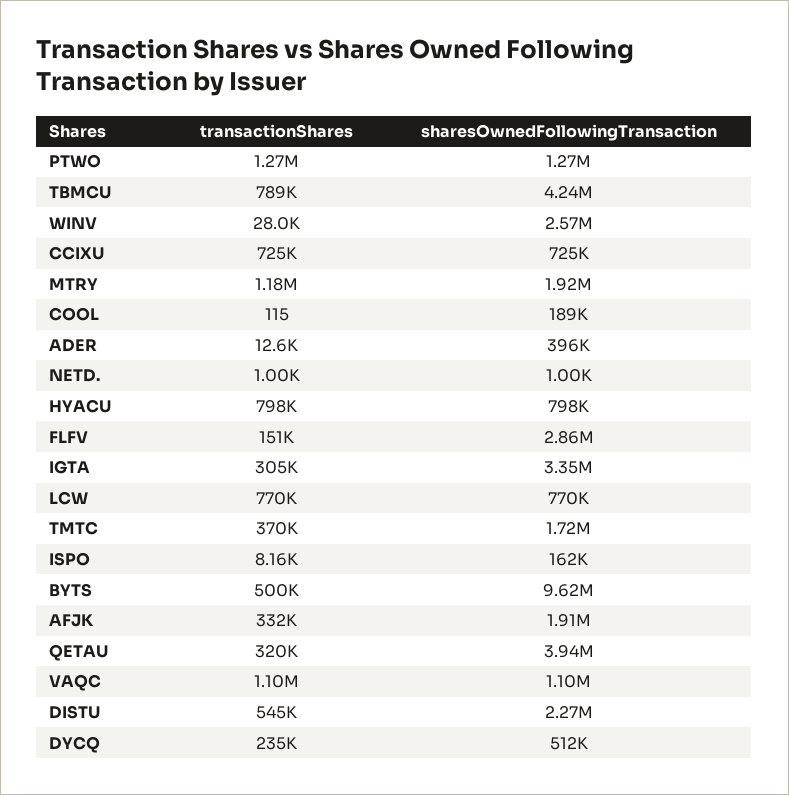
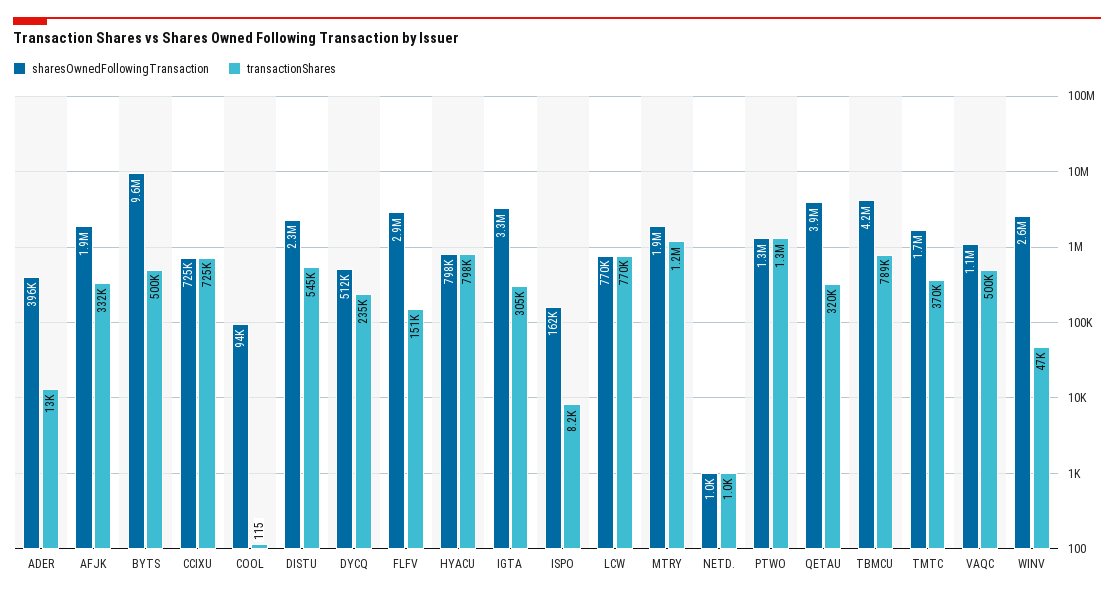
  {
    "transactionShares": {
      "PTWO": 1270000,
      "TBMCU": 789000,
-     "WINV": 28000,
+     "WINV": 47000,
      "CCIXU": 725000,
      "MTRY": 1180000,
      "COOL": 115,
      "ADER": 12600,
      "NETD.": 1000,
      "HYACU": 798000,
      "FLFV": 151000,
      "IGTA": 305000,
      "LCW": 770000,
      "TMTC": 370000,
      "ISPO": 8160,
      "BYTS": 500000,
      "AFJK": 332000,
      "QETAU": 320000,
-     "VAQC": 1100000,
+     "VAQC": 500000,
      "DISTU": 545000,
      "DYCQ": 235000
    },
    "sharesOwnedFollowingTransaction": {
      "PTWO": 1270000,
      "TBMCU": 4240000,
      "WINV": 2570000,
      "CCIXU": 725000,
      "MTRY": 1920000,
-     "COOL": 189000,
+     "COOL": 94000,
      "ADER": 396000,
      "NETD.": 1000,
      "HYACU": 798000,
      "FLFV": 2860000,
      "IGTA": 3350000,
      "LCW": 770000,
      "TMTC": 1720000,
      "ISPO": 162000,
      "BYTS": 9620000,
      "AFJK": 1910000,
      "QETAU": 3940000,
      "VAQC": 1100000,
      "DISTU": 2270000,
      "DYCQ": 512000
    }
  }

